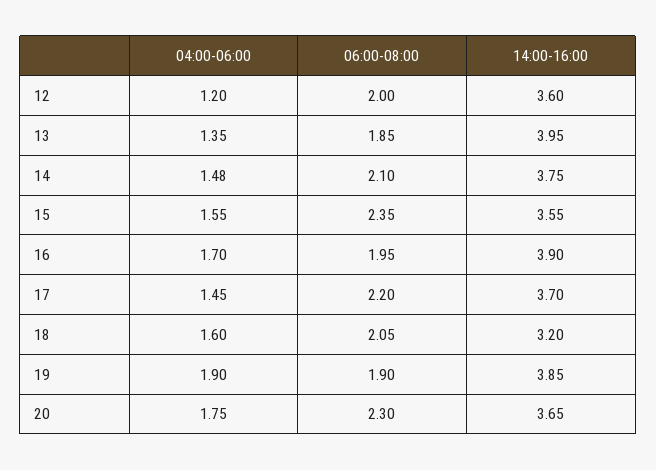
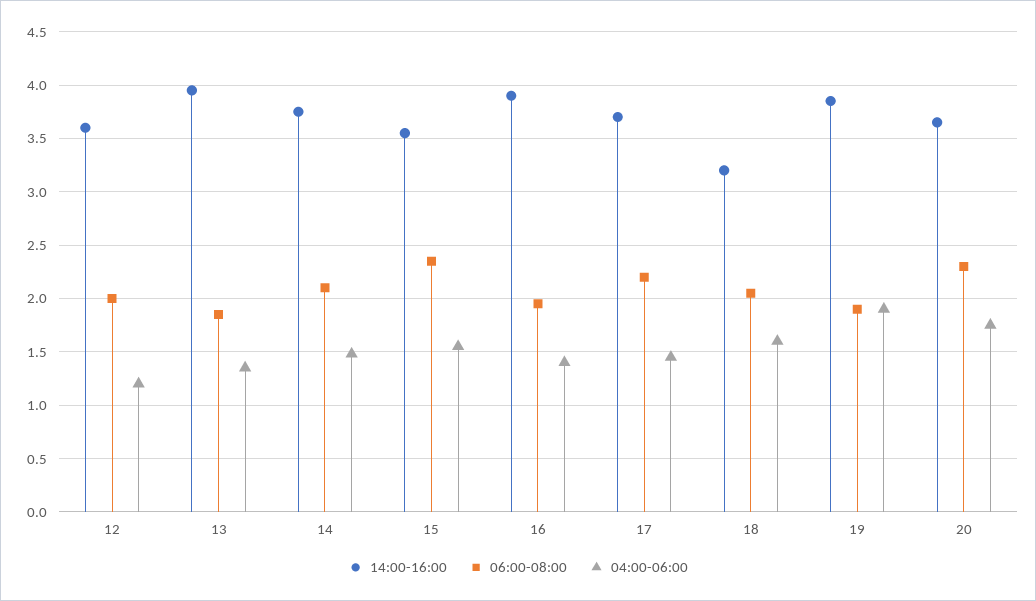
  {
    "04:00-06:00": {
      "12": 1.2,
      "13": 1.35,
      "14": 1.48,
      "15": 1.55,
-     "16": 1.7,
+     "16": 1.4,
      "17": 1.45,
      "18": 1.6,
      "19": 1.9,
      "20": 1.75
    },
    "06:00-08:00": {
      "12": 2,
      "13": 1.85,
      "14": 2.1,
      "15": 2.35,
      "16": 1.95,
      "17": 2.2,
      "18": 2.05,
      "19": 1.9,
      "20": 2.3
    },
    "14:00-16:00": {
      "12": 3.6,
      "13": 3.95,
      "14": 3.75,
      "15": 3.55,
      "16": 3.9,
      "17": 3.7,
      "18": 3.2,
      "19": 3.85,
      "20": 3.65
    }
  }

